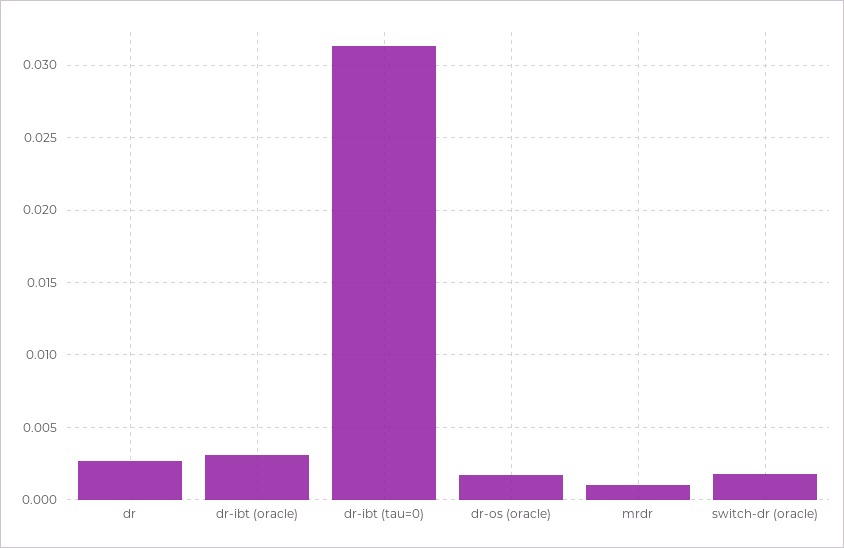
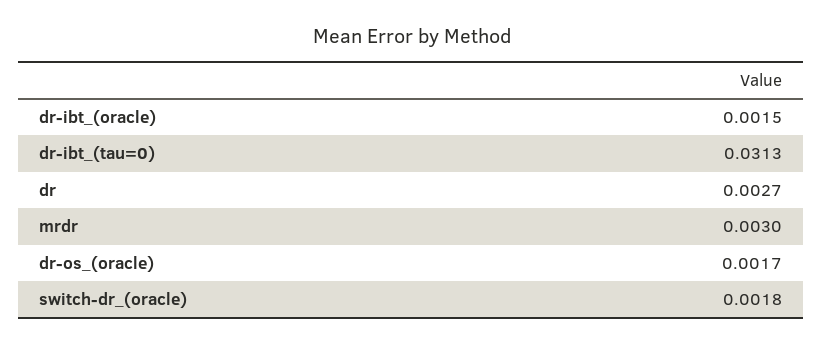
  {
    "dr": 0.0027,
-   "dr-ibt (oracle)": 0.003,
+   "dr-ibt (oracle)": 0.0015,
    "dr-ibt (tau=0)": 0.0313,
    "dr-os (oracle)": 0.0017,
-   "mrdr": 0.001,
+   "mrdr": 0.003,
    "switch-dr (oracle)": 0.0018
  }

